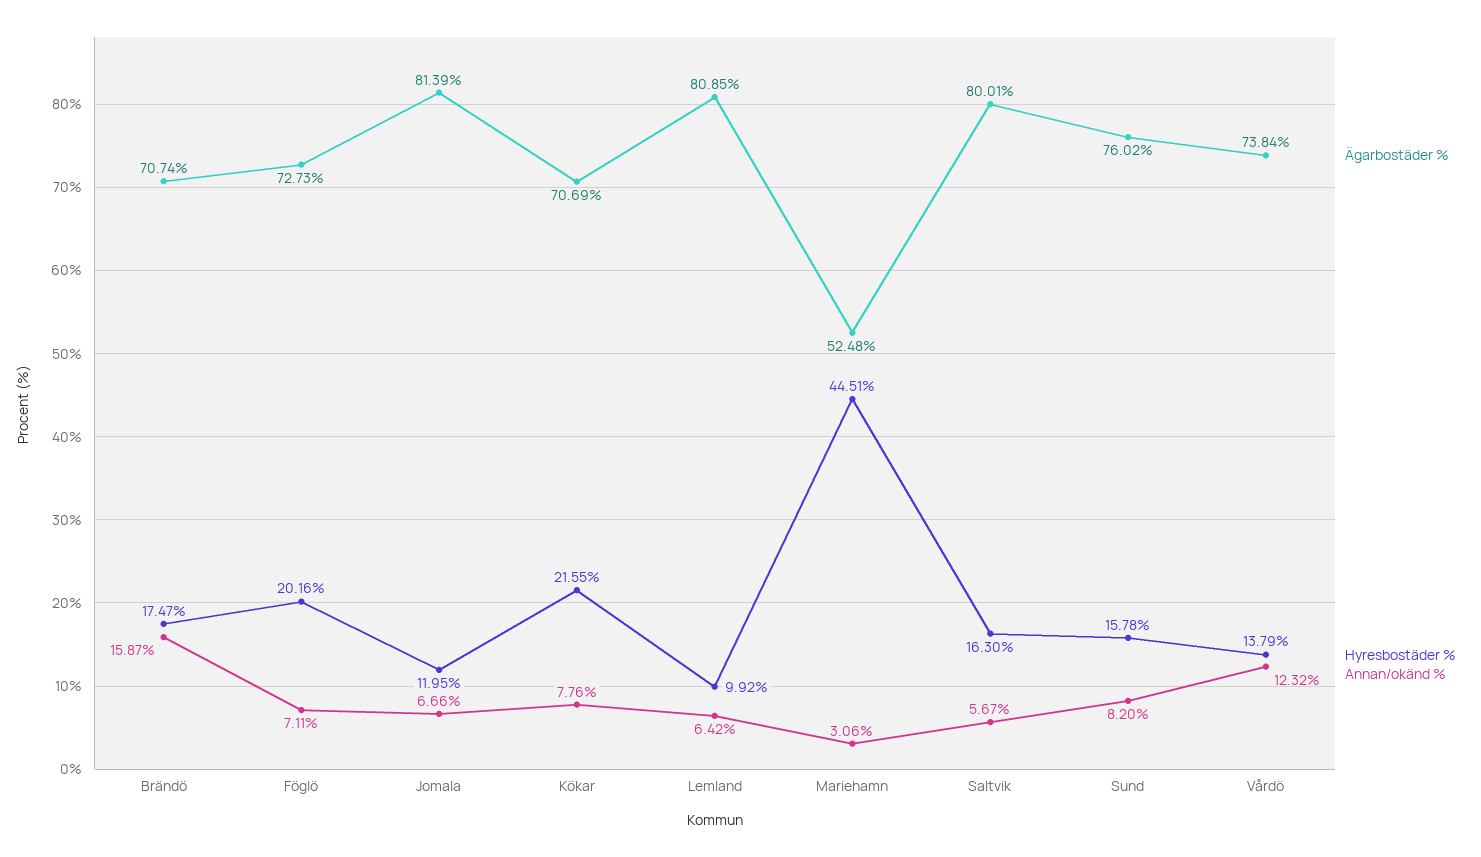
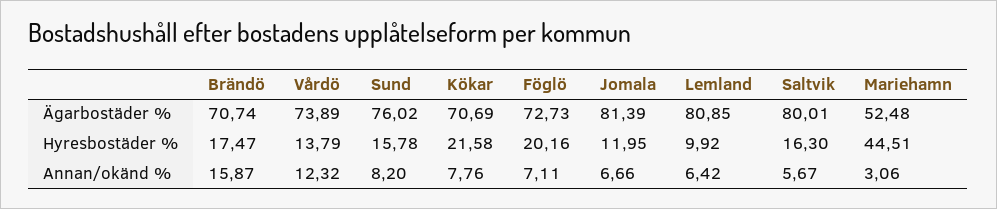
  {
    "Ägarbostäder %": {
      "Brändö": 70.74,
      "Föglö": 72.73,
      "Jomala": 81.39,
      "Kökar": 70.69,
      "Lemland": 80.85,
      "Mariehamn": 52.48,
      "Saltvik": 80.01,
      "Sund": 76.02,
-     "Vårdö": 73.84
+     "Vårdö": 73.89
    },
    "Hyresbostäder %": {
      "Brändö": 17.47,
      "Föglö": 20.16,
      "Jomala": 11.95,
-     "Kökar": 21.55,
+     "Kökar": 21.58,
      "Lemland": 9.92,
      "Mariehamn": 44.51,
      "Saltvik": 16.3,
      "Sund": 15.78,
      "Vårdö": 13.79
    },
    "Annan/okänd %": {
      "Brändö": 15.87,
      "Föglö": 7.11,
      "Jomala": 6.66,
      "Kökar": 7.76,
      "Lemland": 6.42,
      "Mariehamn": 3.06,
      "Saltvik": 5.67,
      "Sund": 8.2,
      "Vårdö": 12.32
    }
  }

